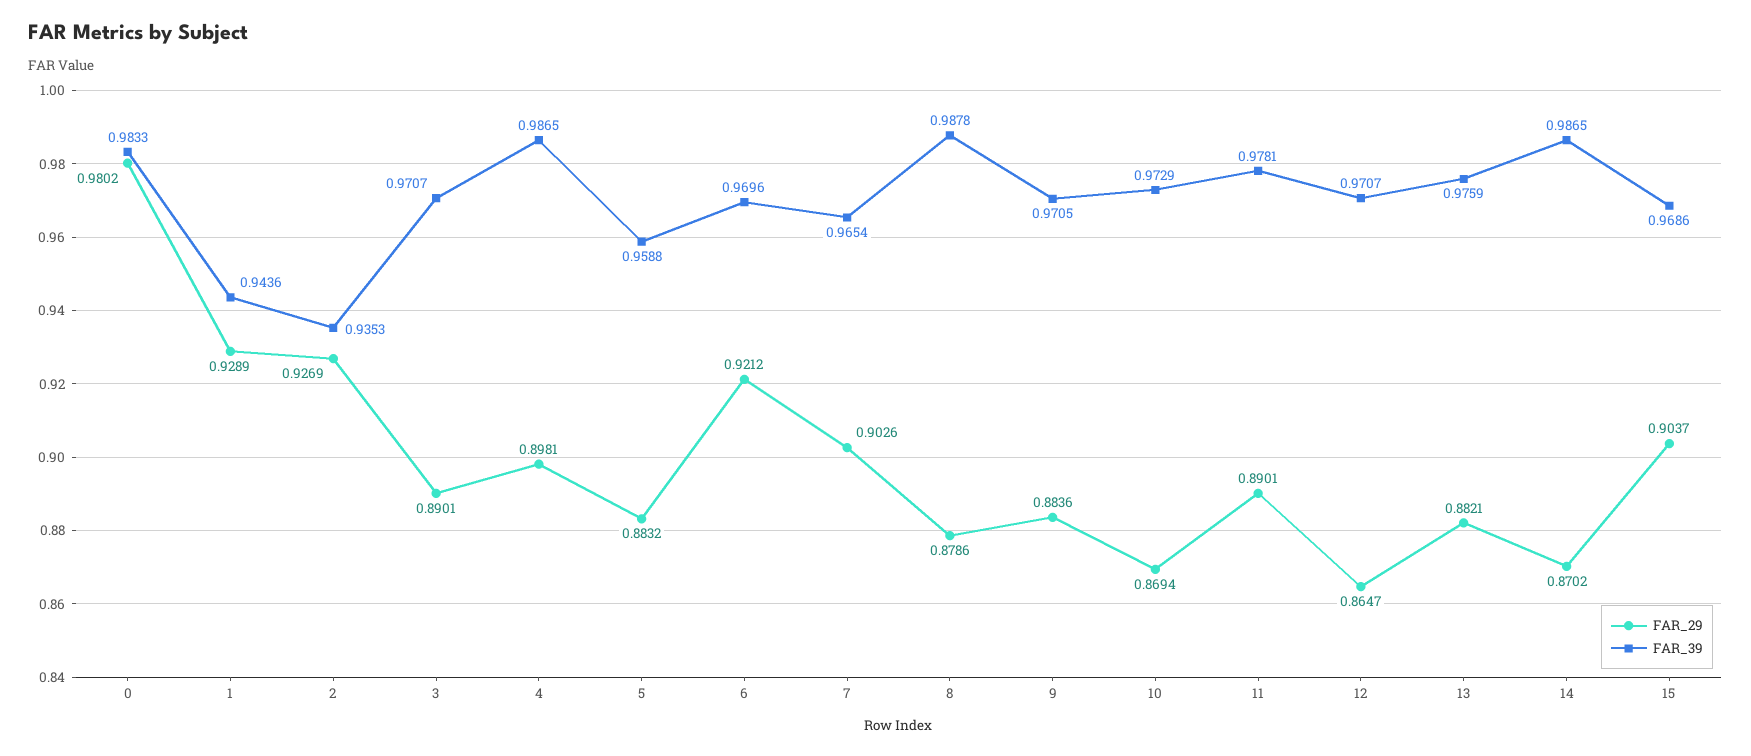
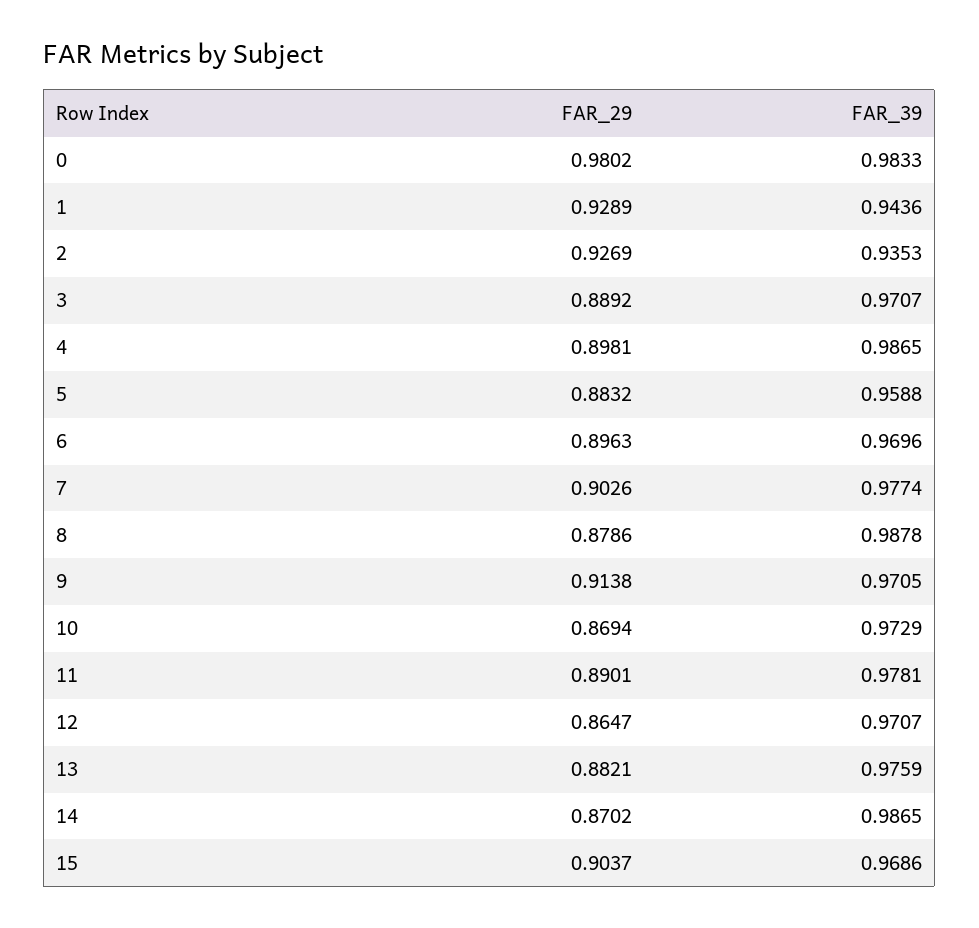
  {
    "FAR_29": {
      "0": 0.9802,
      "1": 0.9289,
      "2": 0.9269,
-     "3": 0.8901,
+     "3": 0.8892,
      "4": 0.8981,
      "5": 0.8832,
-     "6": 0.9212,
+     "6": 0.8963,
      "7": 0.9026,
      "8": 0.8786,
-     "9": 0.8836,
+     "9": 0.9138,
      "10": 0.8694,
      "11": 0.8901,
      "12": 0.8647,
      "13": 0.8821,
      "14": 0.8702,
      "15": 0.9037
    },
    "FAR_39": {
      "0": 0.9833,
      "1": 0.9436,
      "2": 0.9353,
      "3": 0.9707,
      "4": 0.9865,
      "5": 0.9588,
      "6": 0.9696,
-     "7": 0.9654,
+     "7": 0.9774,
      "8": 0.9878,
      "9": 0.9705,
      "10": 0.9729,
      "11": 0.9781,
      "12": 0.9707,
      "13": 0.9759,
      "14": 0.9865,
      "15": 0.9686
    }
  }

